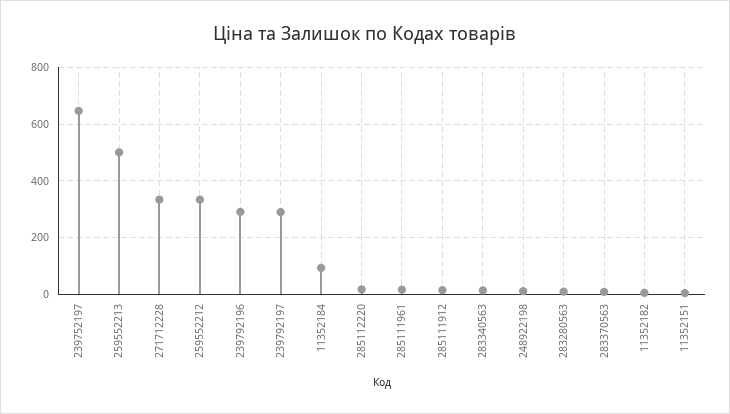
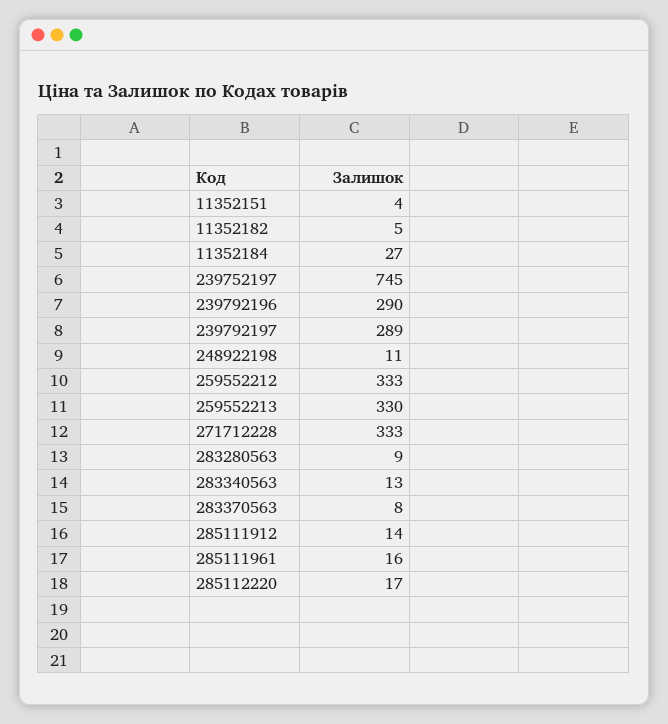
  {
-   "239752197": 650,
+   "239752197": 745,
-   "259552213": 500,
+   "259552213": 330,
    "271712228": 333,
    "259552212": 333,
    "239792196": 290,
    "239792197": 289,
-   "11352184": 100,
+   "11352184": 27,
    "285112220": 17,
    "285111961": 16,
    "285111912": 14,
    "283340563": 13,
    "248922198": 11,
    "283280563": 9,
    "283370563": 8,
    "11352182": 5,
    "11352151": 4
  }

